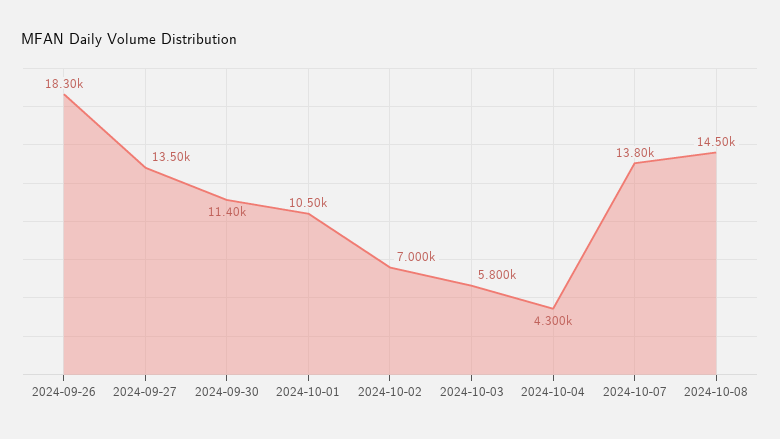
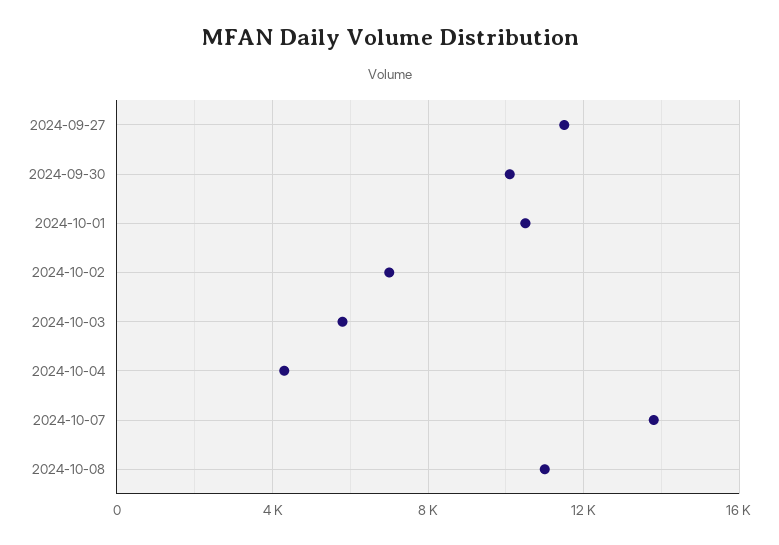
  {
-   "2024-09-26": 18300,
-   "2024-09-27": 13500,
+   "2024-09-27": 11500,
-   "2024-09-30": 11400,
+   "2024-09-30": 10000,
    "2024-10-01": 10500,
    "2024-10-02": 7000,
    "2024-10-03": 5800,
    "2024-10-04": 4300,
    "2024-10-07": 13800,
-   "2024-10-08": 14500
+   "2024-10-08": 11000
  }

